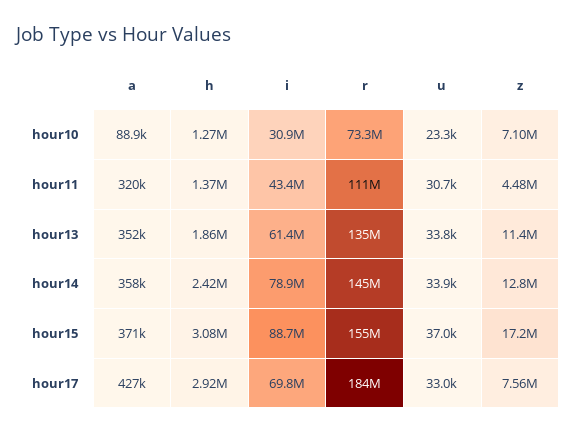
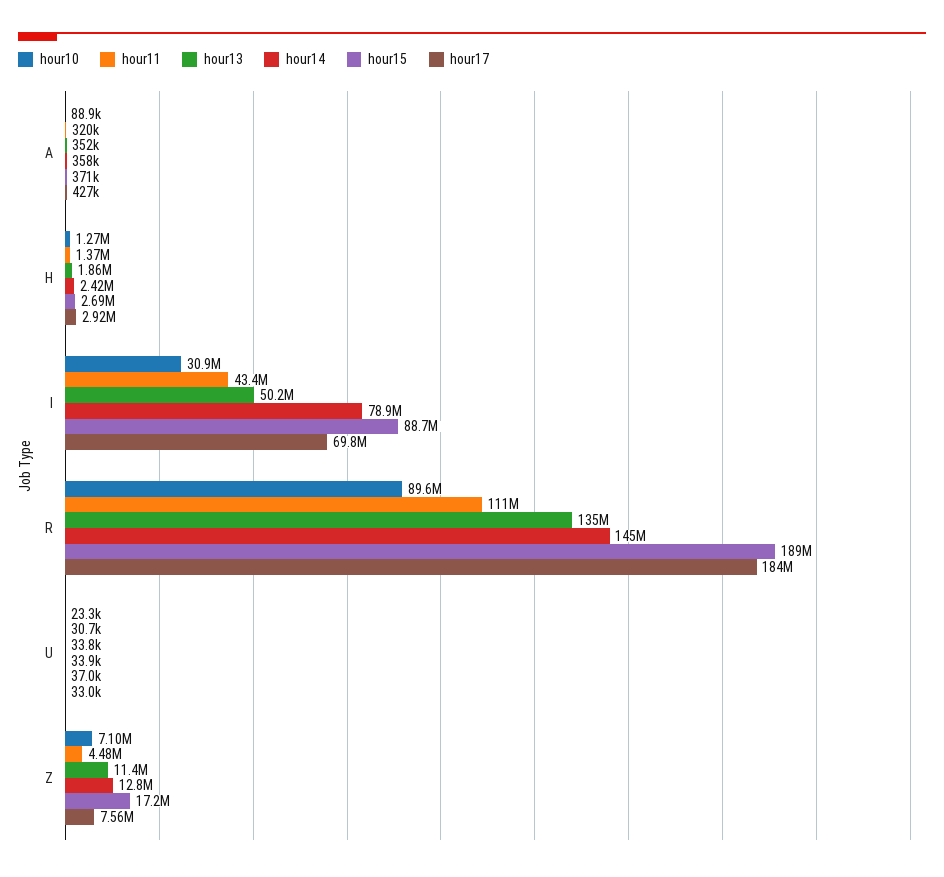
  {
    "hour10": {
      "a": 88900,
      "h": 1270000,
      "i": 30900000,
-     "r": 73300000,
+     "r": 89600000,
      "u": 23300,
      "z": 7100000
    },
    "hour11": {
      "a": 320000,
      "h": 1370000,
      "i": 43400000,
      "r": 111000000,
      "u": 30700,
      "z": 4480000
    },
    "hour13": {
      "a": 352000,
      "h": 1860000,
-     "i": 61400000,
+     "i": 50200000,
      "r": 135000000,
      "u": 33800,
      "z": 11400000
    },
    "hour14": {
      "a": 358000,
      "h": 2420000,
      "i": 78900000,
      "r": 145000000,
      "u": 33900,
      "z": 12800000
    },
    "hour15": {
      "a": 371000,
-     "h": 3080000,
+     "h": 2690000,
      "i": 88700000,
-     "r": 155000000,
+     "r": 189000000,
      "u": 37000,
      "z": 17200000
    },
    "hour17": {
      "a": 427000,
      "h": 2920000,
      "i": 69800000,
      "r": 184000000,
      "u": 33000,
      "z": 7560000
    }
  }

